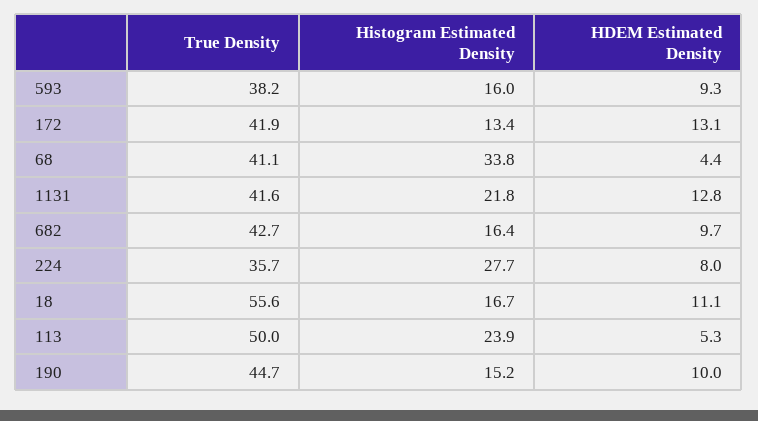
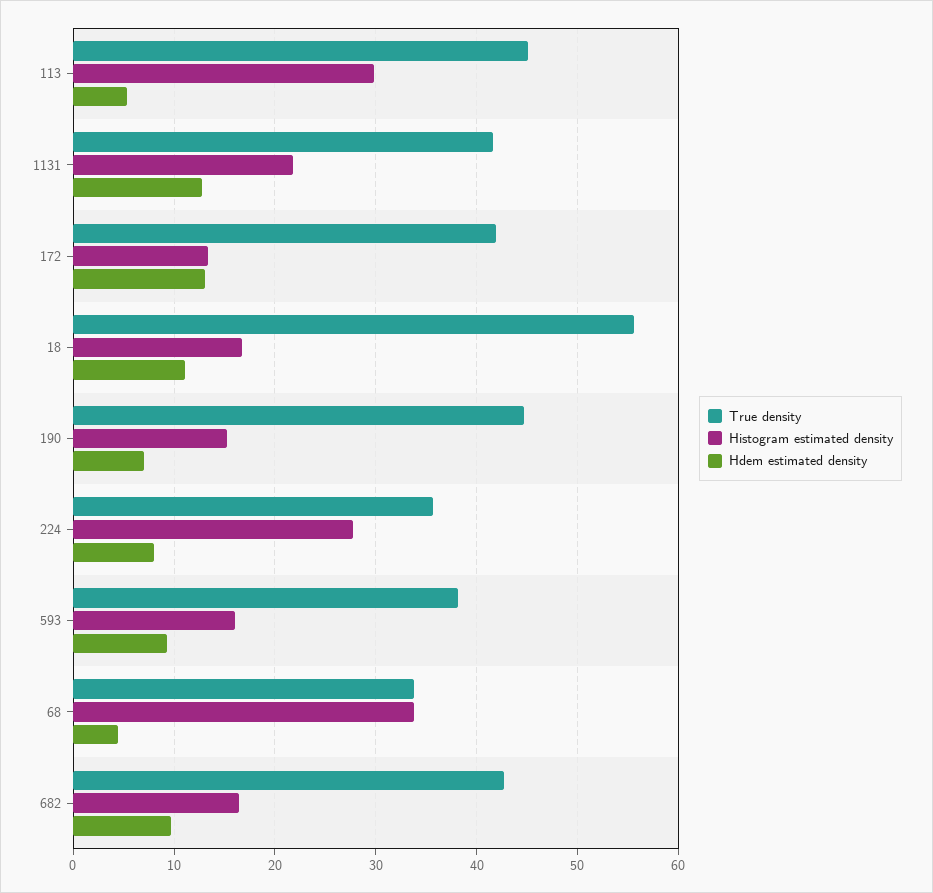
  {
    "True Density": {
      "593": 38.2,
      "172": 41.9,
-     "68": 41.1,
+     "68": 34,
      "1131": 41.6,
      "682": 42.7,
      "224": 35.7,
      "18": 55.6,
-     "113": 50,
+     "113": 45,
      "190": 44.7
    },
    "Histogram Estimated Density": {
      "593": 16,
      "172": 13.4,
      "68": 33.8,
      "1131": 21.8,
      "682": 16.4,
      "224": 27.7,
      "18": 16.7,
-     "113": 23.9,
+     "113": 30,
      "190": 15.2
    },
    "HDEM Estimated Density": {
      "593": 9.3,
      "172": 13.1,
      "68": 4.4,
      "1131": 12.8,
      "682": 9.7,
      "224": 8,
      "18": 11.1,
      "113": 5.3,
-     "190": 10
+     "190": 7
    }
  }

